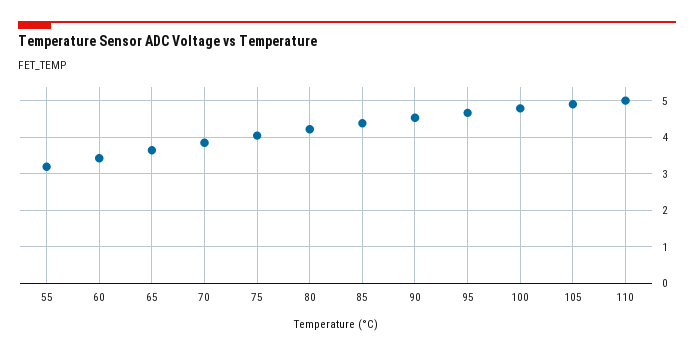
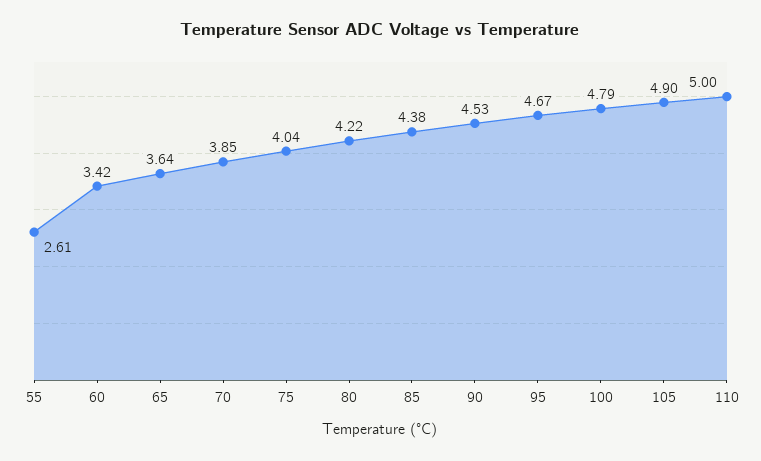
  {
-   "55": 3.2,
+   "55": 2.61,
    "60": 3.42,
    "65": 3.64,
    "70": 3.85,
    "75": 4.04,
    "80": 4.22,
    "85": 4.38,
    "90": 4.53,
    "95": 4.67,
    "100": 4.79,
    "105": 4.9,
    "110": 5
  }

